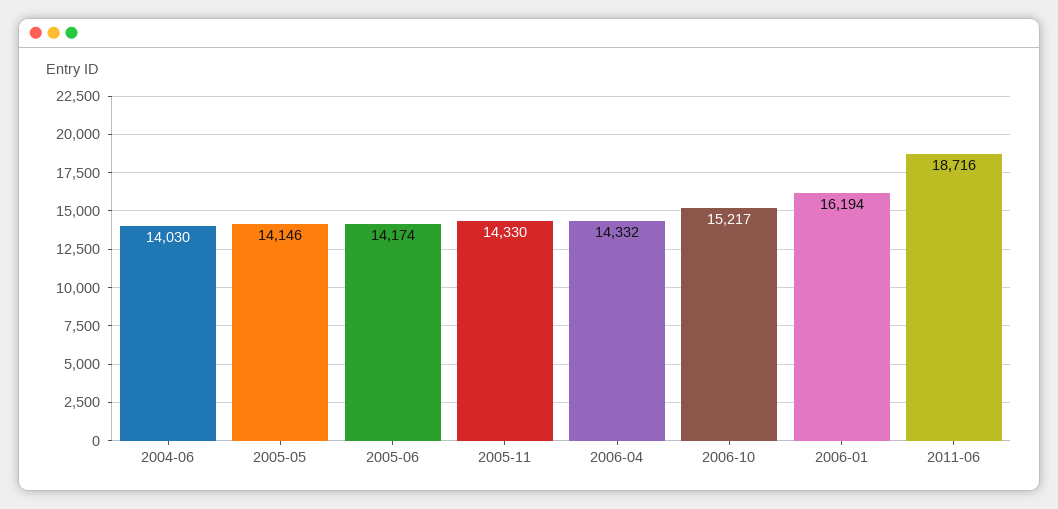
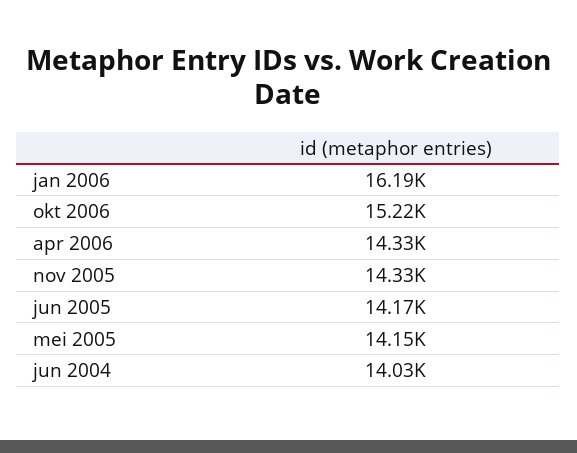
  {
    "2004-06": 14030,
    "2005-05": 14146,
    "2005-06": 14174,
    "2005-11": 14330,
    "2006-04": 14332,
    "2006-10": 15217,
-   "2006-01": 16194,
+   "2006-01": 16194
-   "2011-06": 18716
  }

